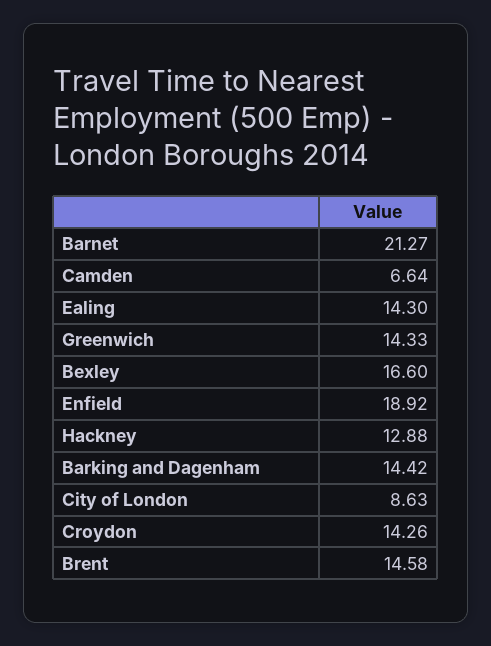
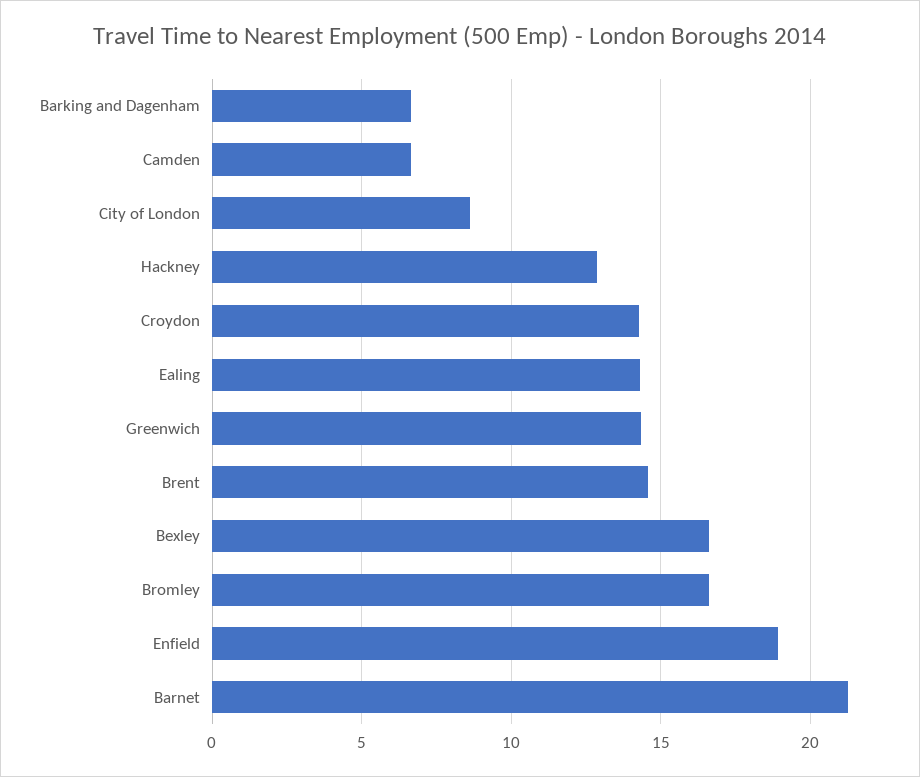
  {
    "Barnet": 21.27,
    "Camden": 6.64,
    "Ealing": 14.3,
    "Greenwich": 14.33,
    "Bexley": 16.6,
    "Enfield": 18.92,
    "Hackney": 12.88,
-   "Barking and Dagenham": 14.42,
+   "Barking and Dagenham": 6.5,
    "City of London": 8.63,
    "Croydon": 14.26,
-   "Brent": 14.58
+   "Brent": 14.58,
+   "Bromley": 16.5
  }

